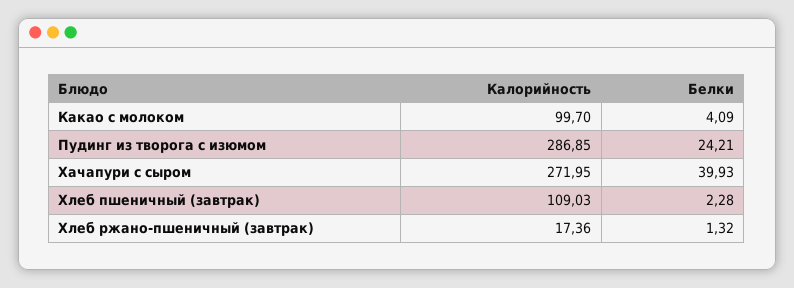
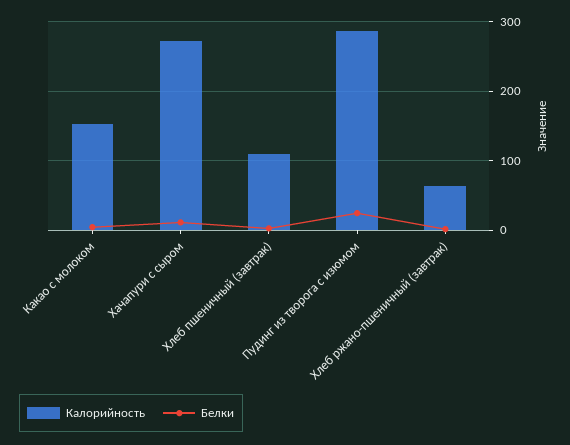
  {
    "Калорийность": {
-     "Какао с молоком": 99.7,
+     "Какао с молоком": 150,
      "Пудинг из творога с изюмом": 286.85,
      "Хачапури с сыром": 271.95,
      "Хлеб пшеничный (завтрак)": 109.03,
-     "Хлеб ржано-пшеничный (завтрак)": 17.36
+     "Хлеб ржано-пшеничный (завтрак)": 60
    },
    "Белки": {
      "Какао с молоком": 4.09,
      "Пудинг из творога с изюмом": 24.21,
-     "Хачапури с сыром": 39.93,
+     "Хачапури с сыром": 10,
      "Хлеб пшеничный (завтрак)": 2.28,
      "Хлеб ржано-пшеничный (завтрак)": 1.32
    }
  }

